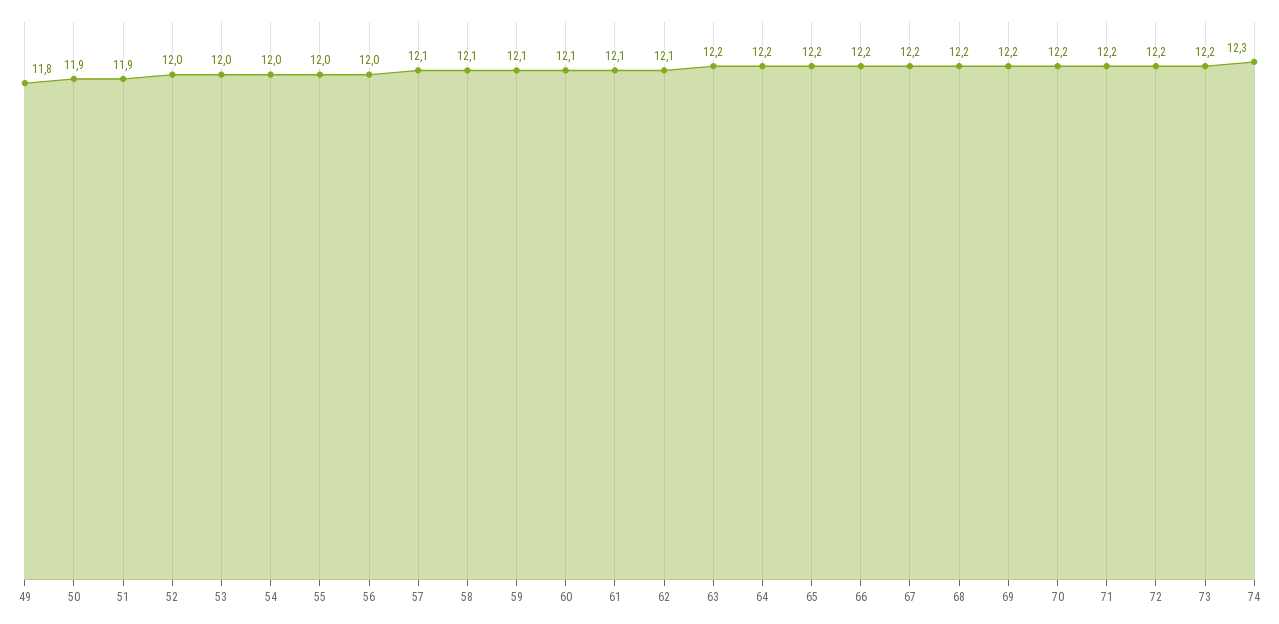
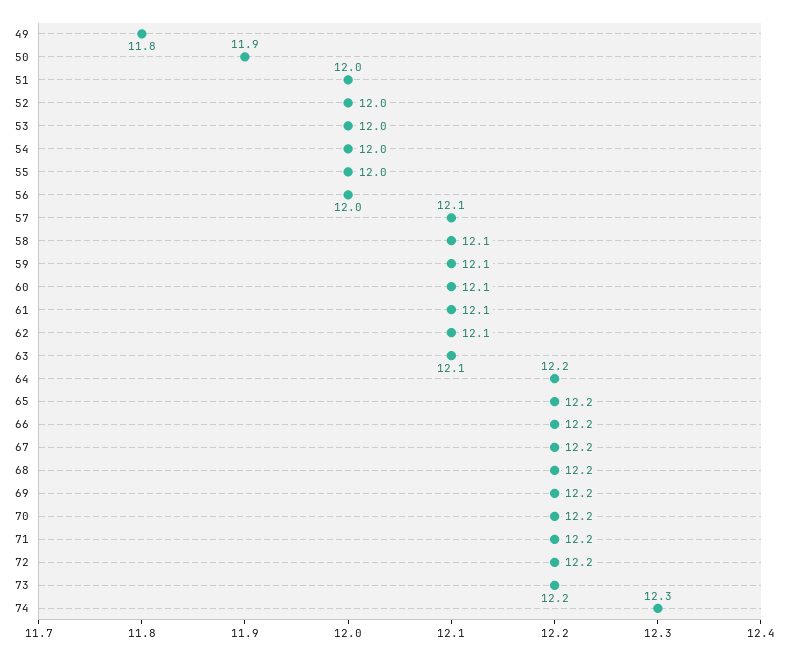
  {
    "49": 11.8,
    "50": 11.9,
-   "51": 11.9,
+   "51": 12,
    "52": 12,
    "53": 12,
    "54": 12,
    "55": 12,
    "56": 12,
    "57": 12.1,
    "58": 12.1,
    "59": 12.1,
    "60": 12.1,
    "61": 12.1,
    "62": 12.1,
-   "63": 12.2,
+   "63": 12.1,
    "64": 12.2,
    "65": 12.2,
    "66": 12.2,
    "67": 12.2,
    "68": 12.2,
    "69": 12.2,
    "70": 12.2,
    "71": 12.2,
    "72": 12.2,
    "73": 12.2,
    "74": 12.3
  }

